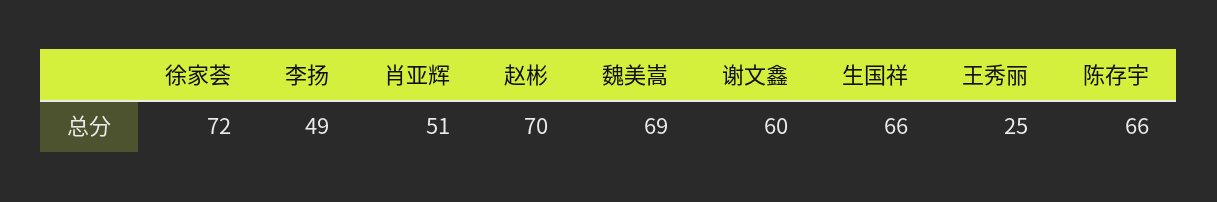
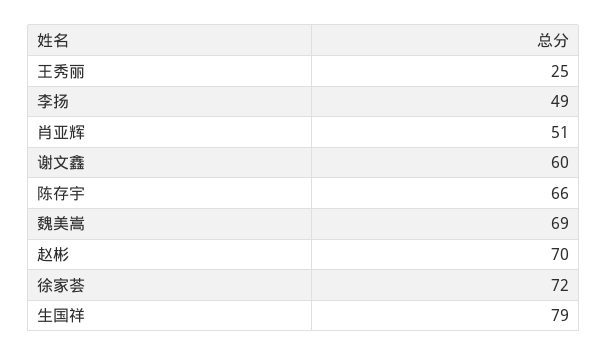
  {
    "徐家荟": 72,
    "李扬": 49,
    "肖亚辉": 51,
    "赵彬": 70,
    "魏美嵩": 69,
    "谢文鑫": 60,
-   "生国祥": 66,
+   "生国祥": 79,
    "王秀丽": 25,
    "陈存宇": 66
  }

